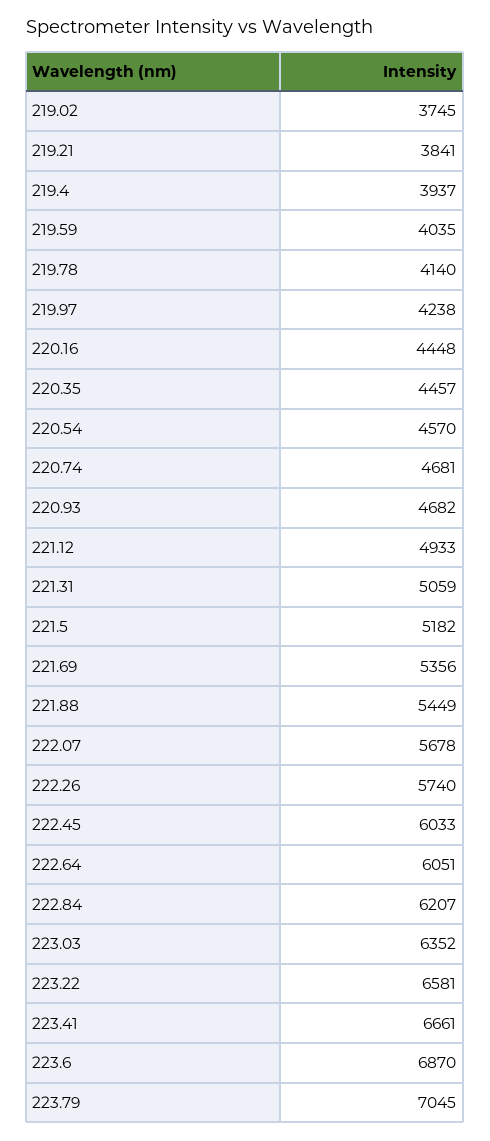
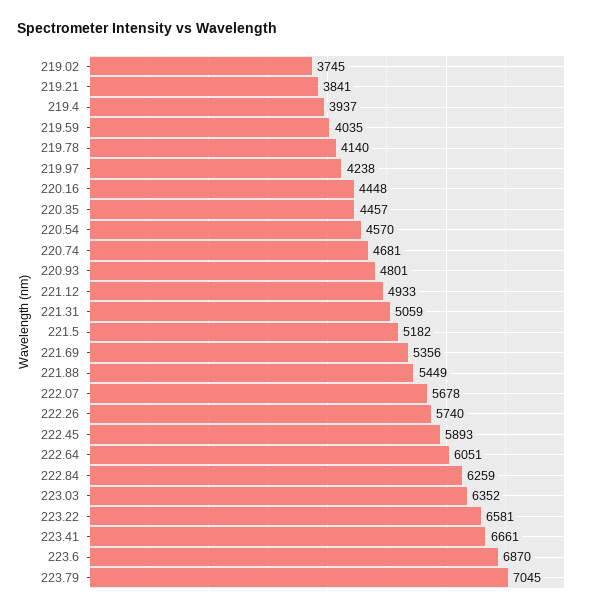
  {
    "219.02": 3745,
    "219.21": 3841,
    "219.4": 3937,
    "219.59": 4035,
    "219.78": 4140,
    "219.97": 4238,
    "220.16": 4448,
    "220.35": 4457,
    "220.54": 4570,
    "220.74": 4681,
-   "220.93": 4682,
+   "220.93": 4801,
    "221.12": 4933,
    "221.31": 5059,
    "221.5": 5182,
    "221.69": 5356,
    "221.88": 5449,
    "222.07": 5678,
    "222.26": 5740,
-   "222.45": 6033,
+   "222.45": 5893,
    "222.64": 6051,
-   "222.84": 6207,
+   "222.84": 6259,
    "223.03": 6352,
    "223.22": 6581,
    "223.41": 6661,
    "223.6": 6870,
    "223.79": 7045
  }

